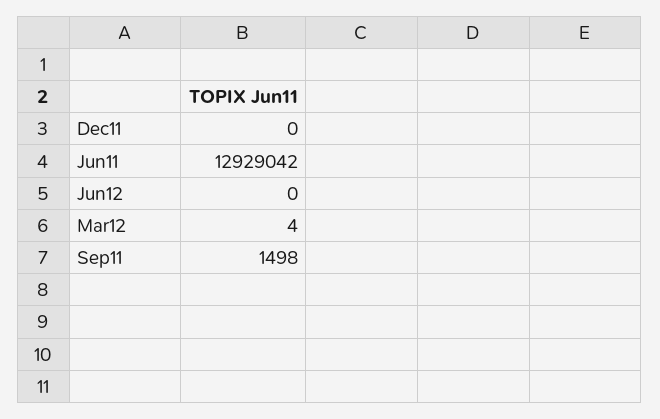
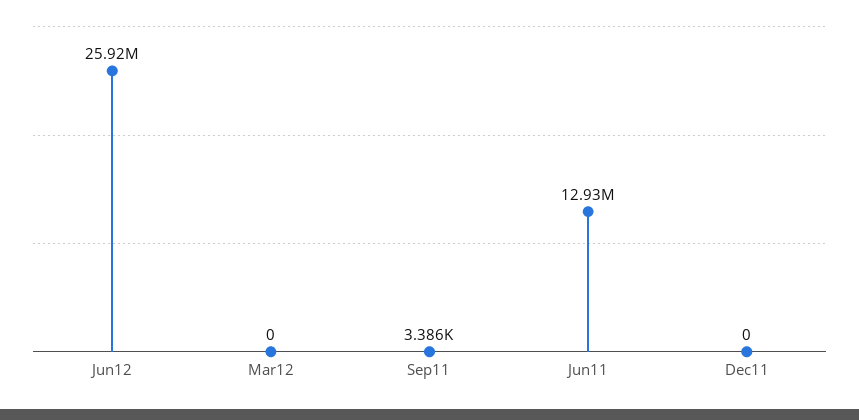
  {
    "Dec11": 0,
    "Jun11": 12929042,
-   "Jun12": 0,
+   "Jun12": 25920000,
-   "Mar12": 4,
+   "Mar12": 0,
-   "Sep11": 1498
+   "Sep11": 3386
  }

